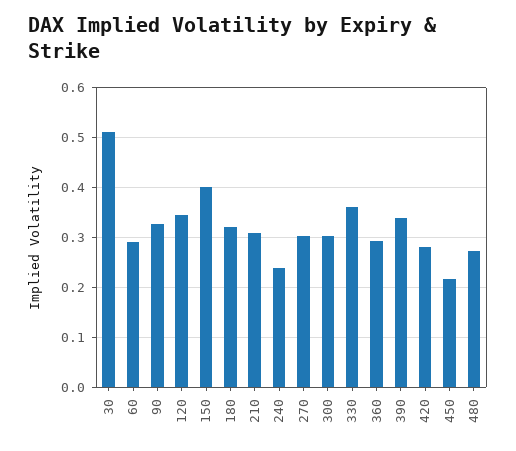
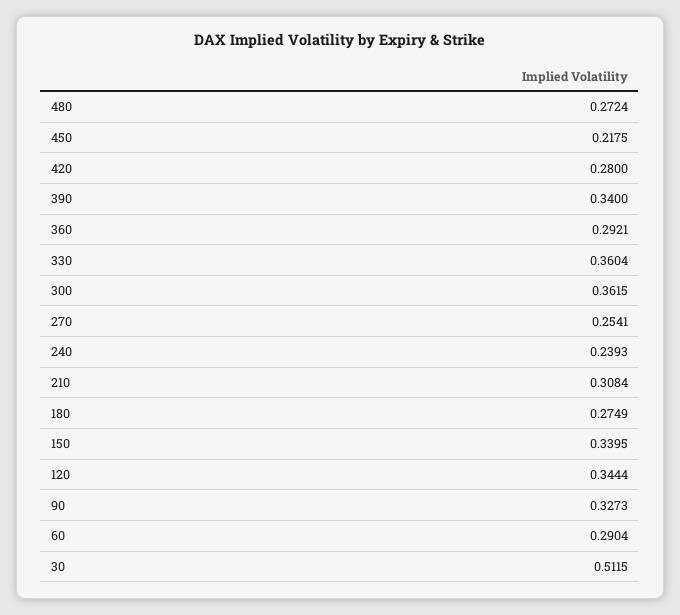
  {
    "30": 0.5115,
    "60": 0.2904,
    "90": 0.3273,
    "120": 0.3444,
-   "150": 0.4,
+   "150": 0.3395,
-   "180": 0.32,
+   "180": 0.2749,
    "210": 0.3084,
    "240": 0.2393,
-   "270": 0.3,
+   "270": 0.2541,
-   "300": 0.3,
+   "300": 0.3615,
    "330": 0.3604,
    "360": 0.2921,
    "390": 0.34,
    "420": 0.28,
    "450": 0.2175,
    "480": 0.2724
  }

